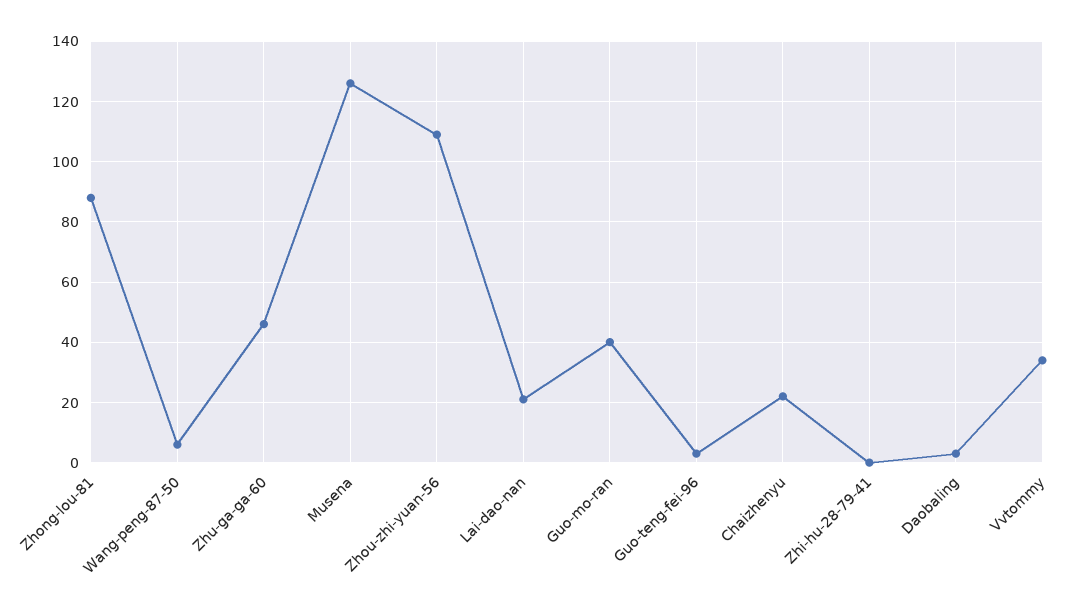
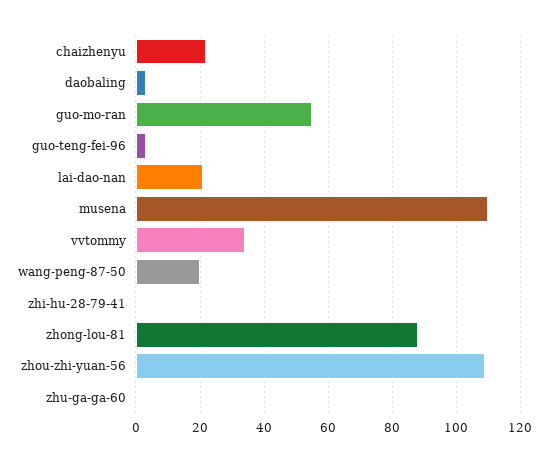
  {
    "Zhong-lou-81": 90,
-   "Wang-peng-87-50": 5,
+   "Wang-peng-87-50": 20,
-   "Zhu-ga-ga-60": 45,
+   "Zhu-ga-ga-60": 0,
-   "Musena": 125,
+   "Musena": 110,
    "Zhou-zhi-yuan-56": 110,
    "Lai-dao-nan": 20,
-   "Guo-mo-ran": 40,
+   "Guo-mo-ran": 55,
    "Guo-teng-fei-96": 5,
    "Chaizhenyu": 20,
    "Zhi-hu-28-79-41": 0,
    "Daobaling": 5,
    "Vvtommy": 35
  }

